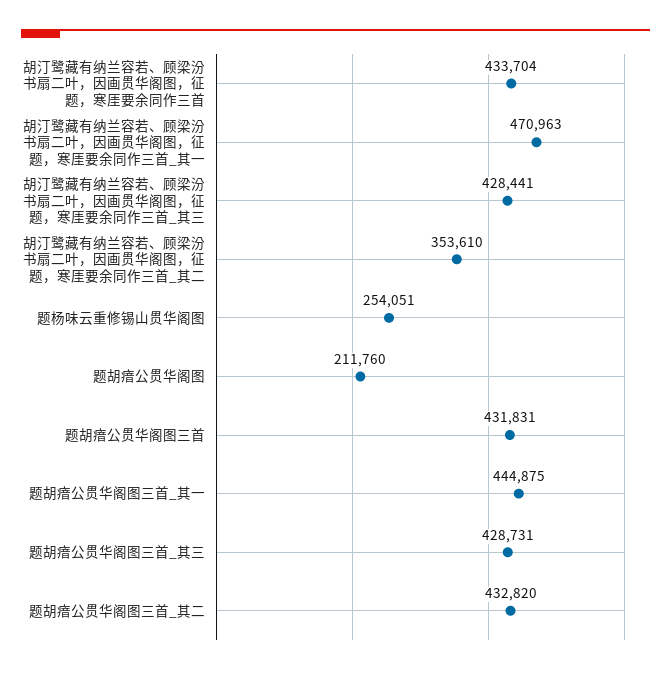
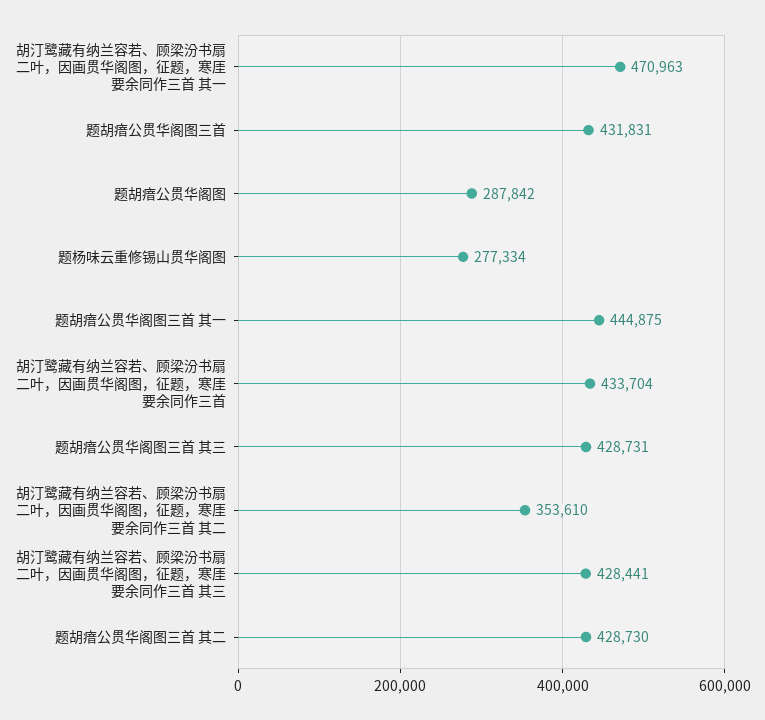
  {
    "胡汀鹭藏有纳兰容若、顾梁汾书扇二叶，因画贯华阁图，征题，寒厓要余同作三首": 433704,
    "胡汀鹭藏有纳兰容若、顾梁汾书扇二叶，因画贯华阁图，征题，寒厓要余同作三首_其一": 470963,
    "胡汀鹭藏有纳兰容若、顾梁汾书扇二叶，因画贯华阁图，征题，寒厓要余同作三首_其三": 428441,
    "胡汀鹭藏有纳兰容若、顾梁汾书扇二叶，因画贯华阁图，征题，寒厓要余同作三首_其二": 353610,
-   "题杨味云重修锡山贯华阁图": 254051,
+   "题杨味云重修锡山贯华阁图": 277334,
-   "题胡瘖公贯华阁图": 211760,
+   "题胡瘖公贯华阁图": 287842,
    "题胡瘖公贯华阁图三首": 431831,
    "题胡瘖公贯华阁图三首_其一": 444875,
    "题胡瘖公贯华阁图三首_其三": 428731,
-   "题胡瘖公贯华阁图三首_其二": 432820
+   "题胡瘖公贯华阁图三首_其二": 428730
  }

